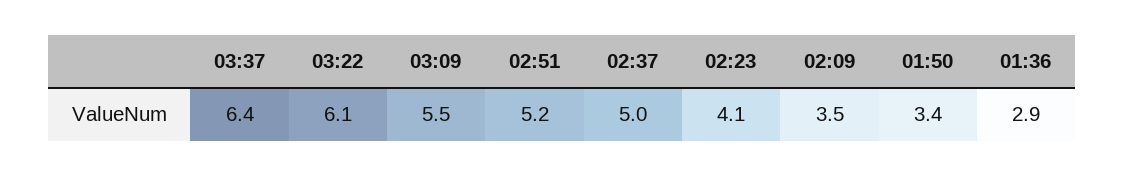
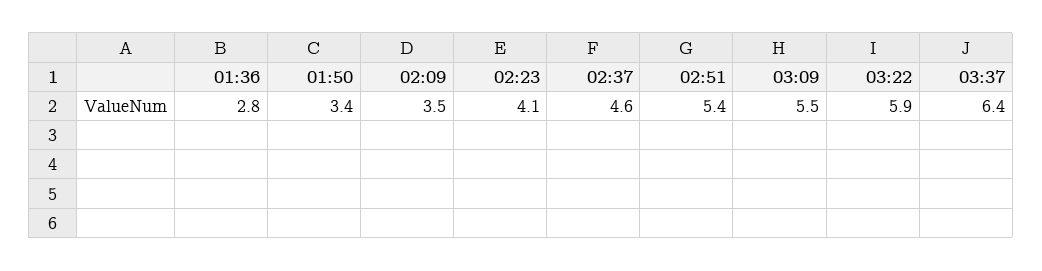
  {
    "03:37": 6.4,
-   "03:22": 6.1,
+   "03:22": 5.9,
    "03:09": 5.5,
-   "02:51": 5.2,
+   "02:51": 5.4,
-   "02:37": 5,
+   "02:37": 4.6,
    "02:23": 4.1,
    "02:09": 3.5,
    "01:50": 3.4,
-   "01:36": 2.9
+   "01:36": 2.8
  }

